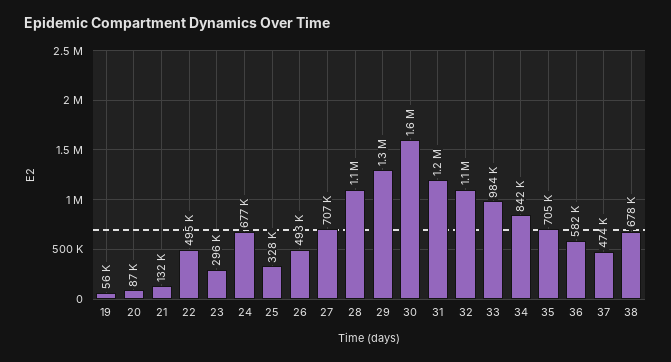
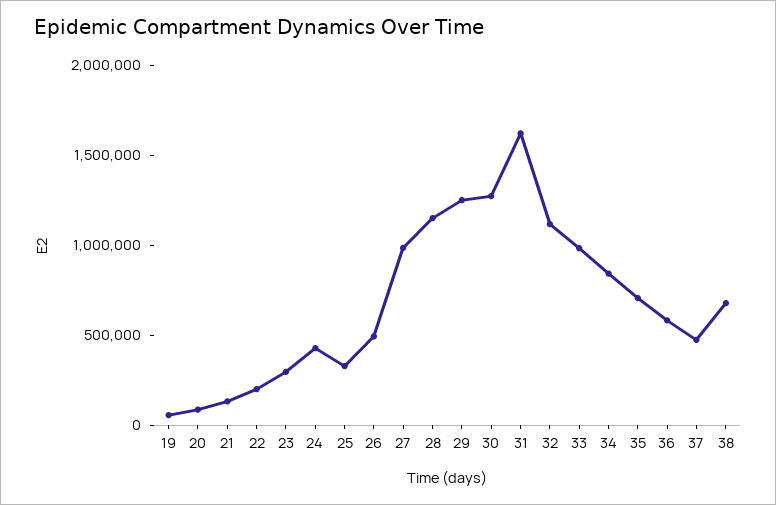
  {
    "19": 56000,
    "20": 87000,
    "21": 132000,
-   "22": 495000,
+   "22": 200000,
    "23": 296000,
-   "24": 677000,
+   "24": 400000,
    "25": 328000,
    "26": 493000,
-   "27": 707000,
+   "27": 1000000,
    "28": 1100000,
    "29": 1300000,
-   "30": 1600000,
+   "30": 1300000,
-   "31": 1200000,
+   "31": 1600000,
    "32": 1100000,
    "33": 984000,
    "34": 842000,
    "35": 705000,
    "36": 582000,
    "37": 474000,
    "38": 678000
  }

